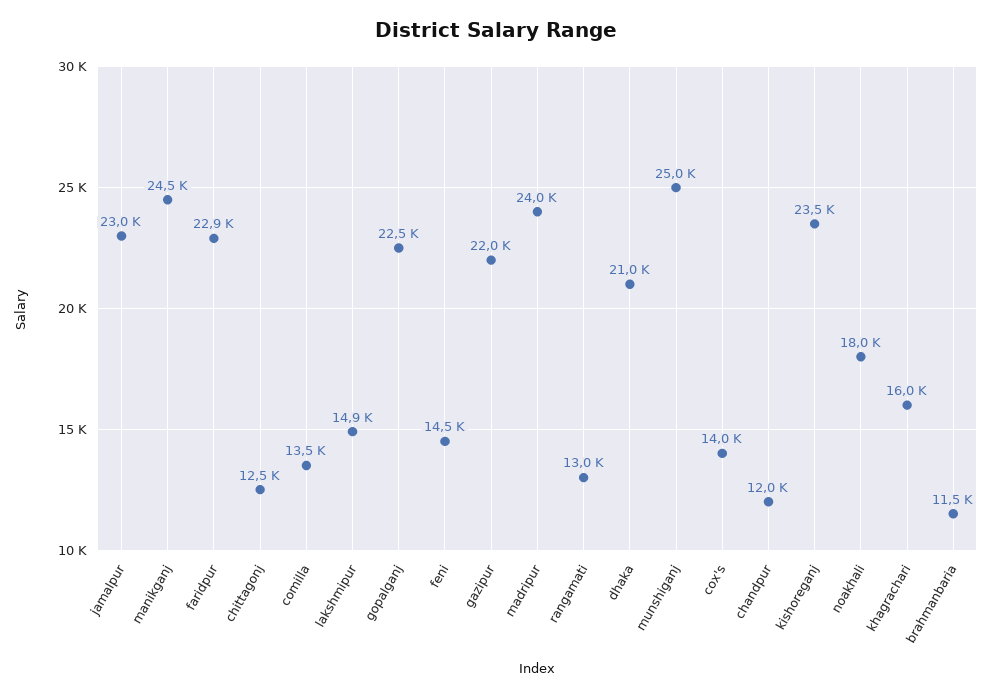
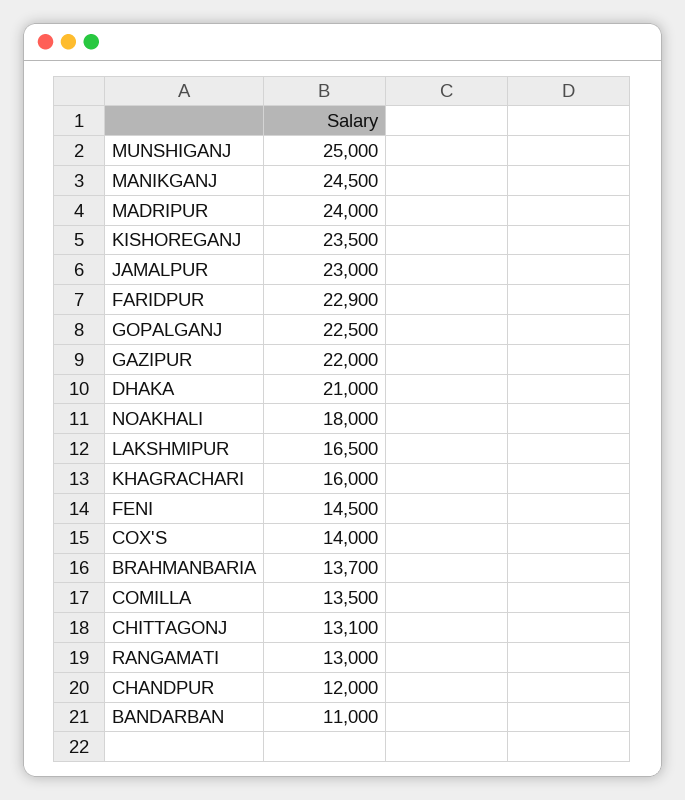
  {
    "jamalpur": 23000,
    "manikganj": 24500,
    "faridpur": 22900,
-   "chittagonj": 12500,
+   "chittagonj": 13100,
    "comilla": 13500,
-   "lakshmipur": 14900,
+   "lakshmipur": 16500,
    "gopalganj": 22500,
    "feni": 14500,
    "gazipur": 22000,
    "madripur": 24000,
    "rangamati": 13000,
    "dhaka": 21000,
    "munshiganj": 25000,
    "cox's": 14000,
    "chandpur": 12000,
    "kishoreganj": 23500,
    "noakhali": 18000,
    "khagrachari": 16000,
-   "brahmanbaria": 11500
+   "brahmanbaria": 13700,
+   "BANDARBAN": 11000
  }

